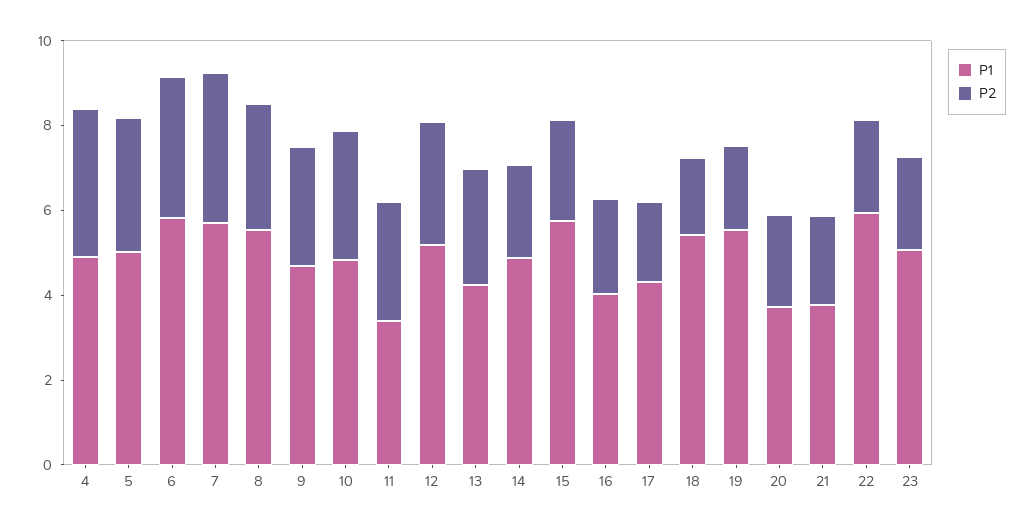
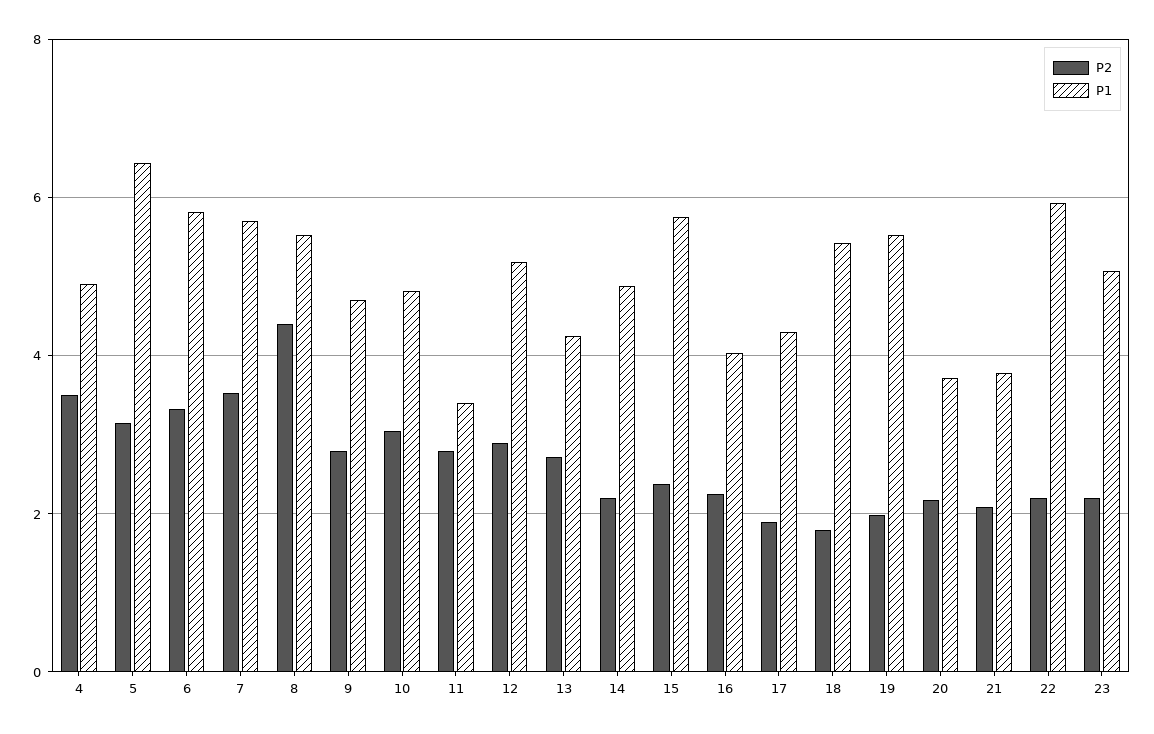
  {
    "P1": {
      "4": 5,
-     "5": 5,
+     "5": 6.4,
      "6": 5.8,
      "7": 5.8,
      "8": 5.6,
      "9": 4.8,
      "10": 4.8,
      "11": 3.4,
      "12": 5.2,
      "13": 4.2,
      "14": 4.8,
      "15": 5.8,
      "16": 4,
      "17": 4.4,
      "18": 5.4,
      "19": 5.6,
      "20": 3.8,
      "21": 3.8,
      "22": 6,
      "23": 5
    },
    "P2": {
      "4": 3.6,
      "5": 3.2,
      "6": 3.4,
      "7": 3.6,
-     "8": 3,
+     "8": 4.4,
      "9": 2.8,
      "10": 3,
      "11": 2.8,
      "12": 3,
      "13": 2.8,
      "14": 2.2,
      "15": 2.4,
      "16": 2.2,
      "17": 2,
      "18": 1.8,
      "19": 2,
      "20": 2.2,
      "21": 2,
      "22": 2.2,
      "23": 2.2
    }
  }

